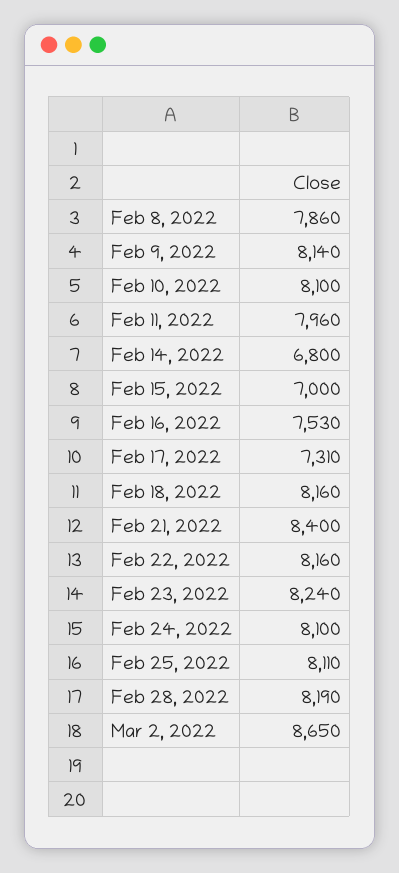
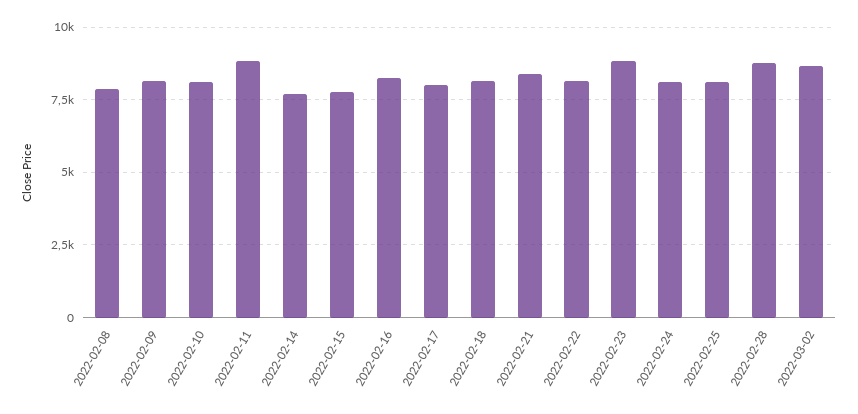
  {
    "Feb 8, 2022": 7860,
    "Feb 9, 2022": 8140,
    "Feb 10, 2022": 8100,
-   "Feb 11, 2022": 7960,
+   "Feb 11, 2022": 8750,
-   "Feb 14, 2022": 6800,
+   "Feb 14, 2022": 7750,
-   "Feb 15, 2022": 7000,
+   "Feb 15, 2022": 7750,
-   "Feb 16, 2022": 7530,
+   "Feb 16, 2022": 8250,
-   "Feb 17, 2022": 7310,
+   "Feb 17, 2022": 8000,
    "Feb 18, 2022": 8160,
    "Feb 21, 2022": 8400,
    "Feb 22, 2022": 8160,
-   "Feb 23, 2022": 8240,
+   "Feb 23, 2022": 8750,
    "Feb 24, 2022": 8100,
    "Feb 25, 2022": 8110,
-   "Feb 28, 2022": 8190,
+   "Feb 28, 2022": 8750,
    "Mar 2, 2022": 8650
  }

